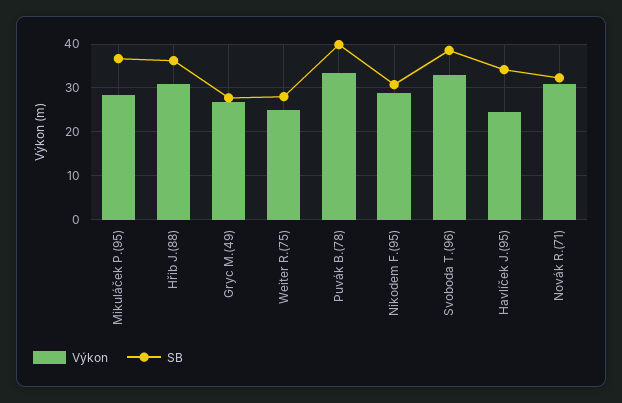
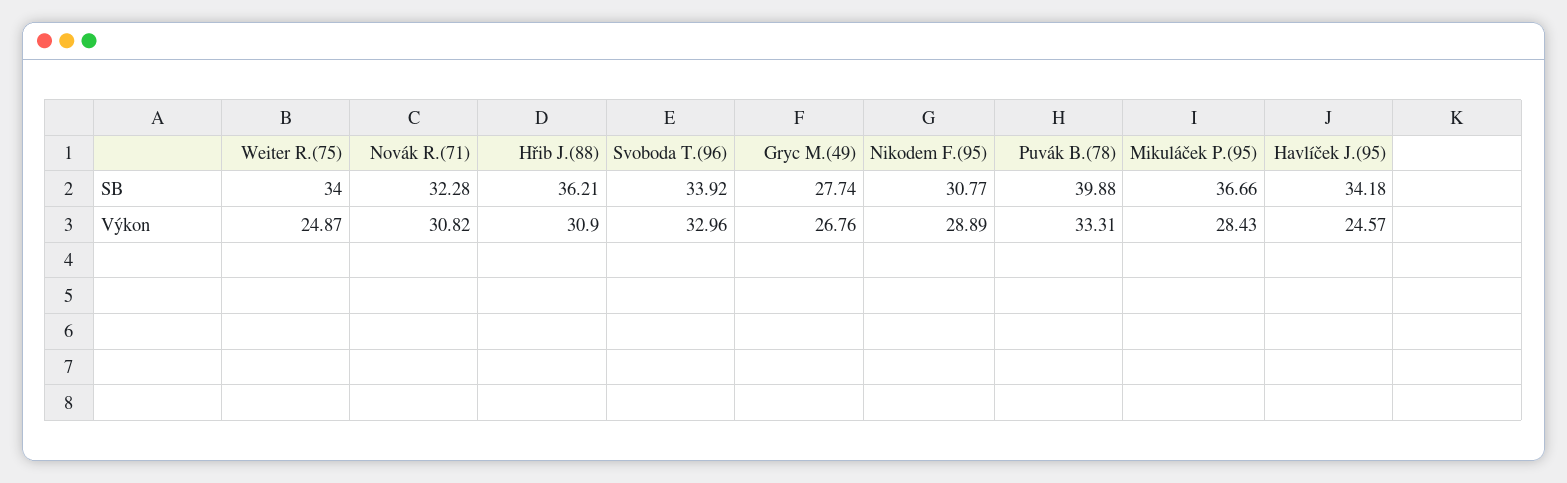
  {
    "Výkon": {
      "Mikuláček P.(95)": 28.43,
      "Hřib J.(88)": 30.9,
      "Gryc M.(49)": 26.76,
      "Weiter R.(75)": 24.87,
      "Puvák B.(78)": 33.31,
      "Nikodem F.(95)": 28.89,
      "Svoboda T.(96)": 32.96,
      "Havlíček J.(95)": 24.57,
      "Novák R.(71)": 30.82
    },
    "SB": {
      "Mikuláček P.(95)": 36.66,
      "Hřib J.(88)": 36.21,
      "Gryc M.(49)": 27.74,
-     "Weiter R.(75)": 28,
+     "Weiter R.(75)": 34,
      "Puvák B.(78)": 39.88,
      "Nikodem F.(95)": 30.77,
-     "Svoboda T.(96)": 38,
+     "Svoboda T.(96)": 33.92,
      "Havlíček J.(95)": 34.18,
      "Novák R.(71)": 32.28
    }
  }

